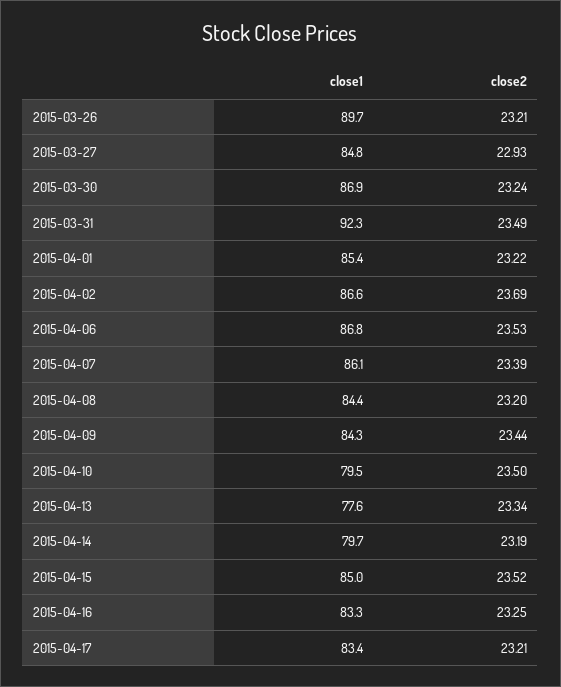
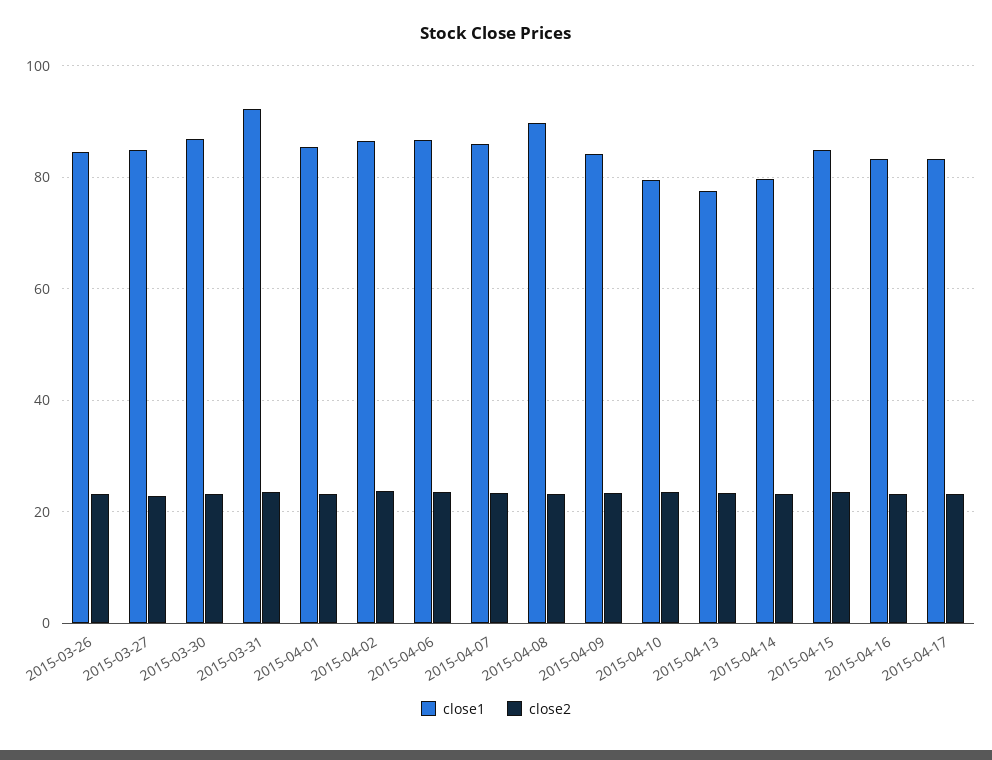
  {
    "close1": {
-     "2015-03-26": 89.7,
+     "2015-03-26": 84,
      "2015-03-27": 84.8,
      "2015-03-30": 86.9,
      "2015-03-31": 92.3,
      "2015-04-01": 85.4,
      "2015-04-02": 86.6,
      "2015-04-06": 86.8,
      "2015-04-07": 86.1,
-     "2015-04-08": 84.4,
+     "2015-04-08": 90,
      "2015-04-09": 84.3,
      "2015-04-10": 79.5,
      "2015-04-13": 77.6,
      "2015-04-14": 79.7,
      "2015-04-15": 85,
      "2015-04-16": 83.3,
      "2015-04-17": 83.4
    },
    "close2": {
      "2015-03-26": 23.21,
      "2015-03-27": 22.93,
      "2015-03-30": 23.24,
      "2015-03-31": 23.49,
      "2015-04-01": 23.22,
      "2015-04-02": 23.69,
      "2015-04-06": 23.53,
      "2015-04-07": 23.39,
      "2015-04-08": 23.2,
      "2015-04-09": 23.44,
      "2015-04-10": 23.5,
      "2015-04-13": 23.34,
      "2015-04-14": 23.19,
      "2015-04-15": 23.52,
      "2015-04-16": 23.25,
      "2015-04-17": 23.21
    }
  }

